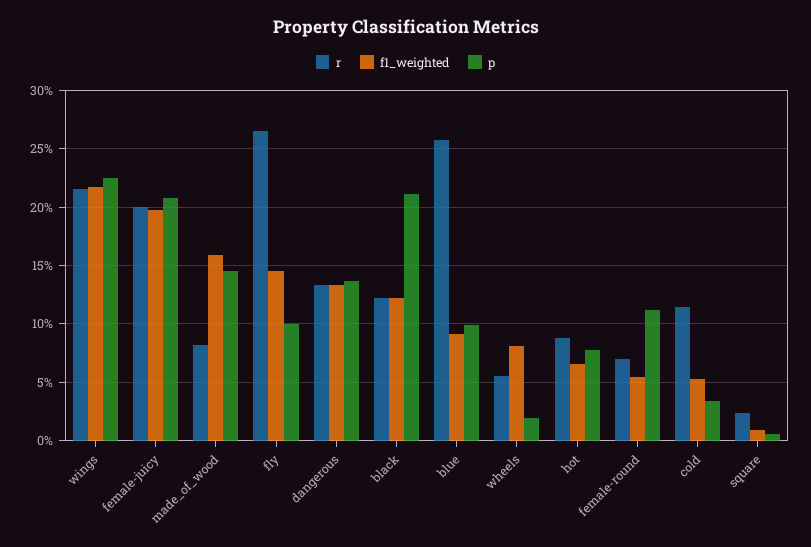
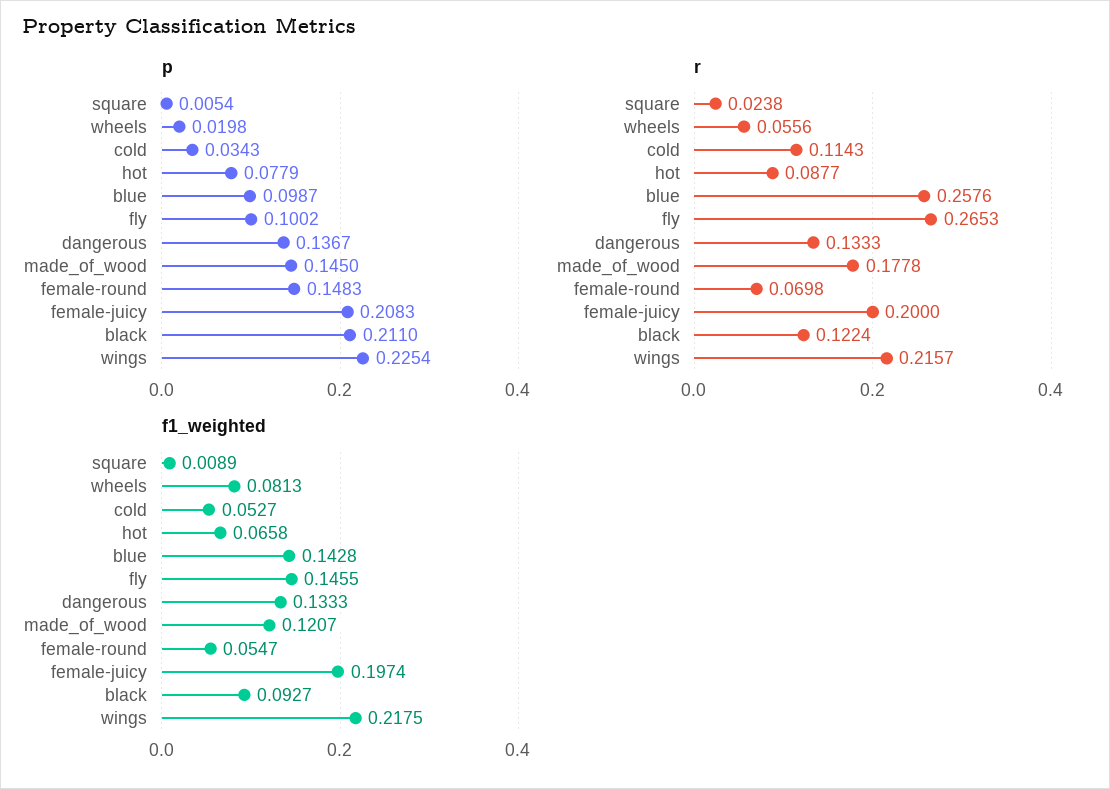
  {
    "r": {
      "wings": 0.2157,
      "female-juicy": 0.2,
-     "made_of_wood": 0.08,
+     "made_of_wood": 0.1778,
      "fly": 0.2653,
      "dangerous": 0.1333,
      "black": 0.1224,
      "blue": 0.2576,
      "wheels": 0.0556,
      "hot": 0.0877,
      "female-round": 0.0698,
      "cold": 0.1143,
      "square": 0.0238
    },
    "f1_weighted": {
      "wings": 0.2175,
      "female-juicy": 0.1974,
-     "made_of_wood": 0.16,
+     "made_of_wood": 0.1207,
      "fly": 0.1455,
      "dangerous": 0.1333,
-     "black": 0.12,
+     "black": 0.0927,
-     "blue": 0.09,
+     "blue": 0.1428,
      "wheels": 0.0813,
      "hot": 0.0658,
      "female-round": 0.0547,
      "cold": 0.0527,
      "square": 0.0089
    },
    "p": {
      "wings": 0.2254,
      "female-juicy": 0.2083,
      "made_of_wood": 0.145,
      "fly": 0.1002,
      "dangerous": 0.1367,
      "black": 0.211,
      "blue": 0.0987,
      "wheels": 0.0198,
      "hot": 0.0779,
-     "female-round": 0.11,
+     "female-round": 0.1483,
      "cold": 0.0343,
      "square": 0.0054
    }
  }

